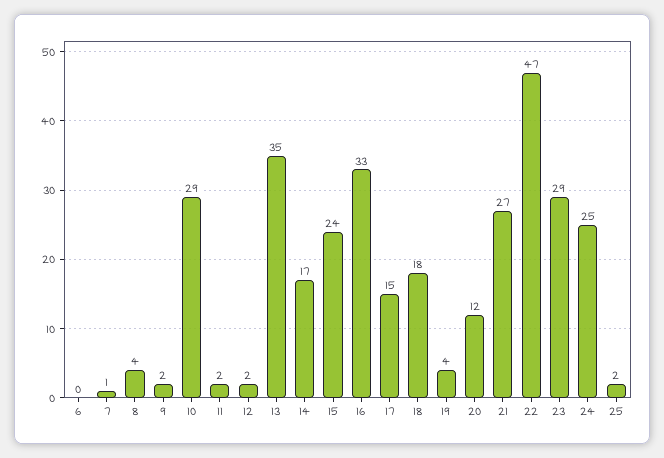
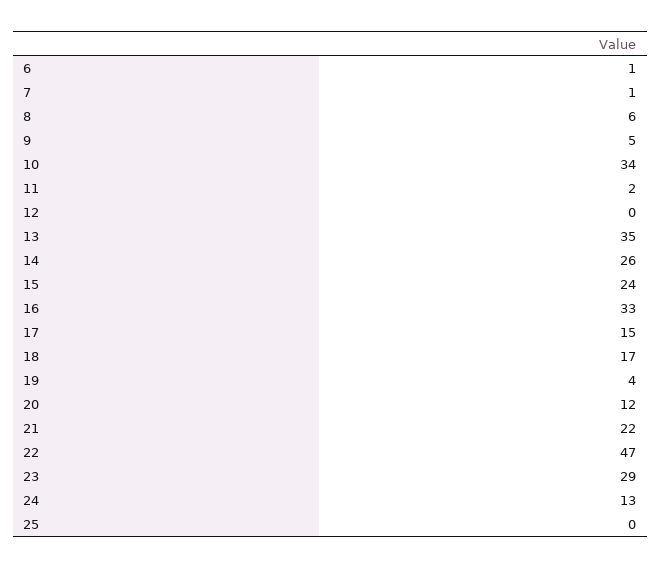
  {
-   "6": 0,
+   "6": 1,
    "7": 1,
-   "8": 4,
+   "8": 6,
-   "9": 2,
+   "9": 5,
-   "10": 29,
+   "10": 34,
    "11": 2,
-   "12": 2,
+   "12": 0,
    "13": 35,
-   "14": 17,
+   "14": 26,
    "15": 24,
    "16": 33,
    "17": 15,
-   "18": 18,
+   "18": 17,
    "19": 4,
    "20": 12,
-   "21": 27,
+   "21": 22,
    "22": 47,
    "23": 29,
-   "24": 25,
+   "24": 13,
-   "25": 2
+   "25": 0
  }

